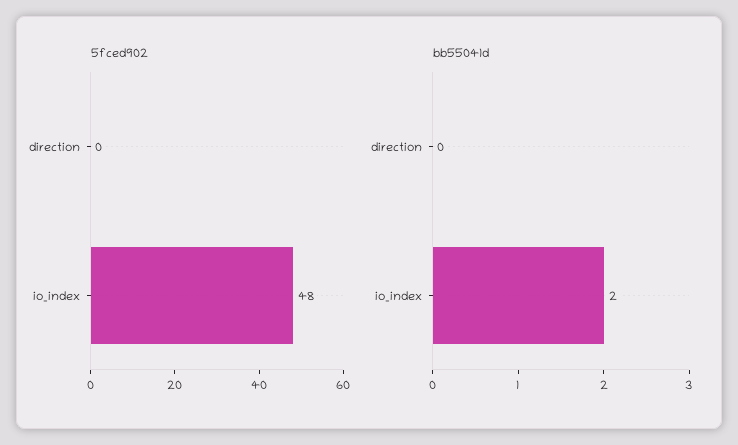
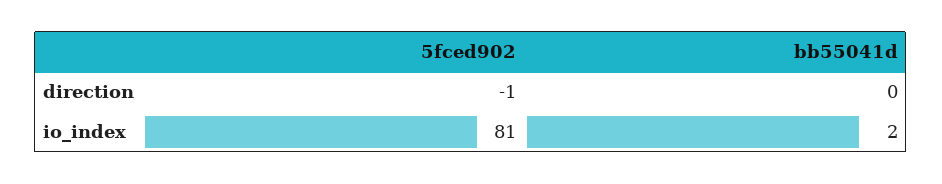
  {
    "5fced902": {
-     "direction": 0,
+     "direction": -1,
-     "io_index": 48
+     "io_index": 81
    },
    "bb55041d": {
      "direction": 0,
      "io_index": 2
    }
  }

